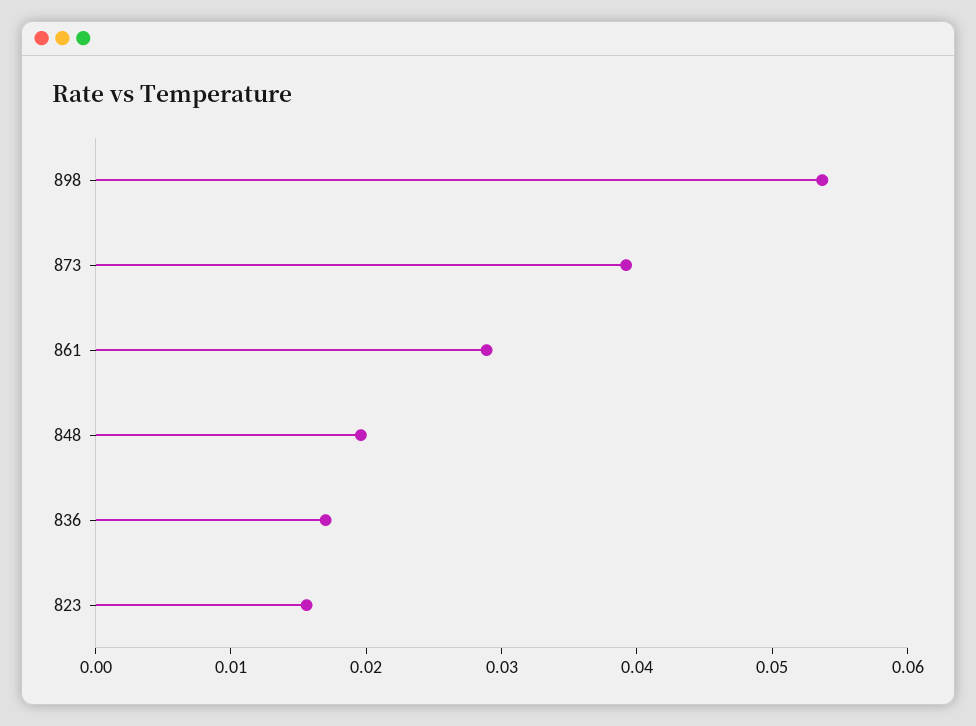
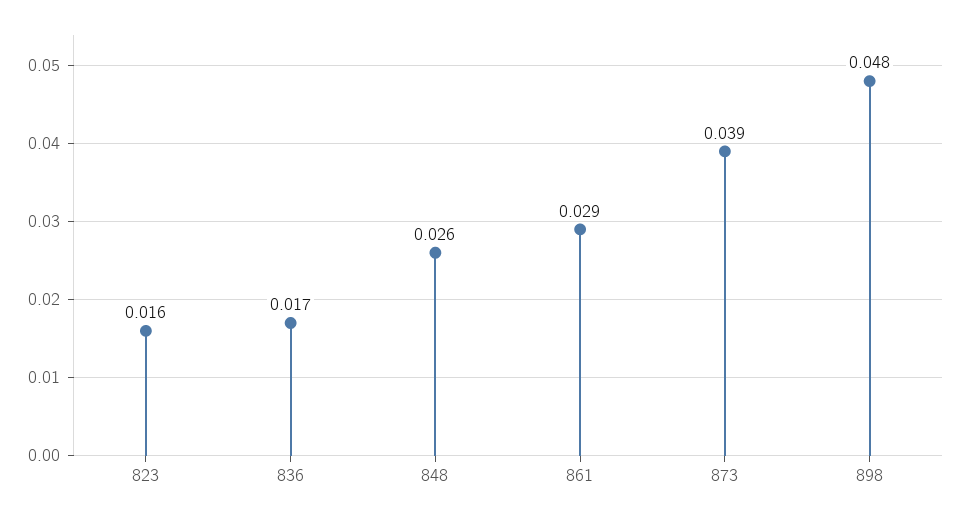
  {
-   "898": 0.054,
+   "898": 0.048,
    "873": 0.039,
    "861": 0.029,
-   "848": 0.02,
+   "848": 0.026,
    "836": 0.017,
    "823": 0.016
  }

